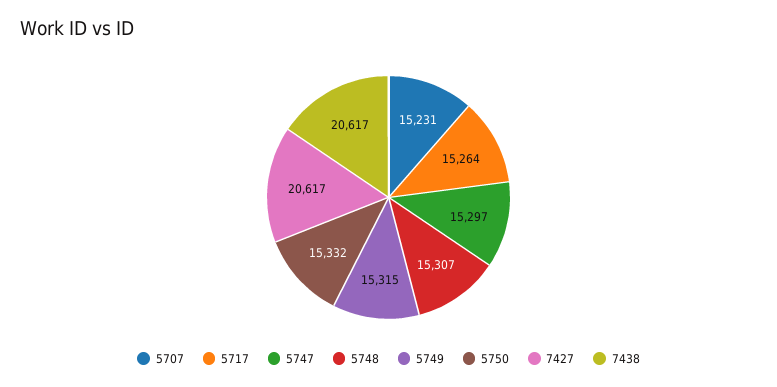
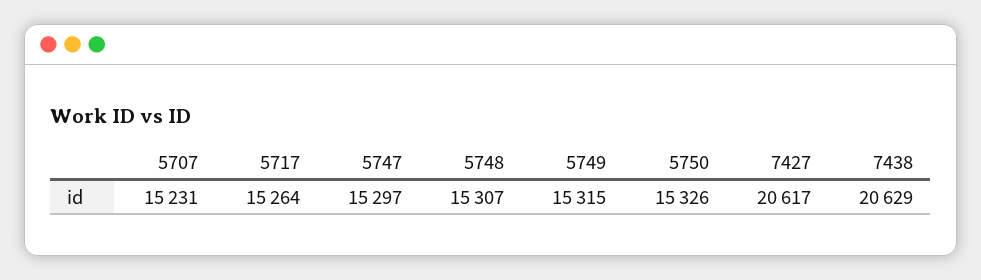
  {
    "5707": 15231,
    "5717": 15264,
    "5747": 15297,
    "5748": 15307,
    "5749": 15315,
-   "5750": 15332,
+   "5750": 15326,
    "7427": 20617,
-   "7438": 20617
+   "7438": 20629
  }

